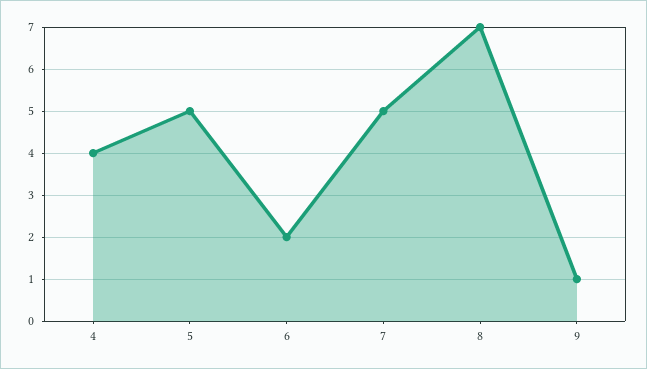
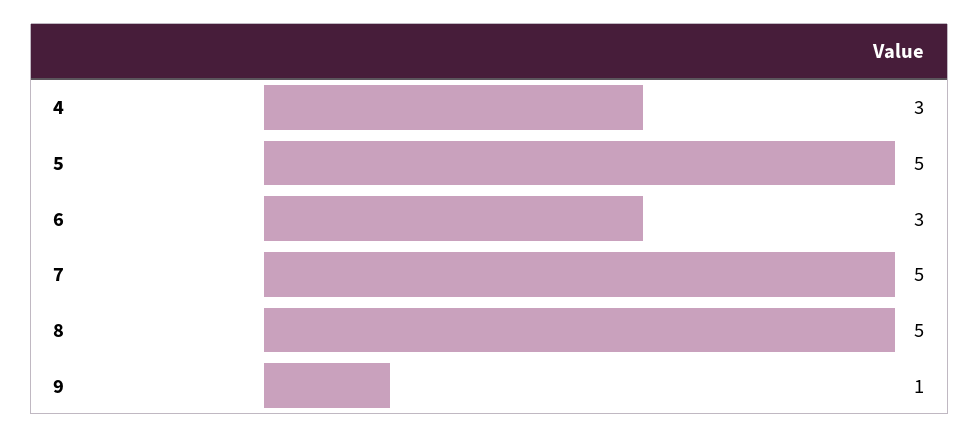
  {
-   "4": 4,
+   "4": 3,
    "5": 5,
-   "6": 2,
+   "6": 3,
    "7": 5,
-   "8": 7,
+   "8": 5,
    "9": 1
  }

